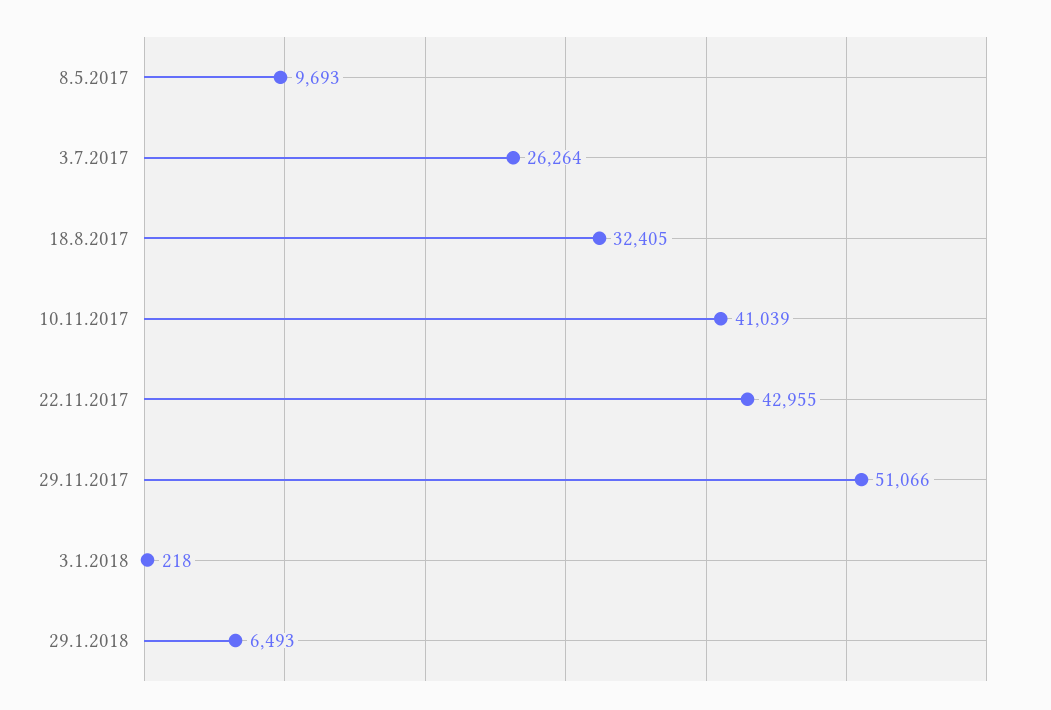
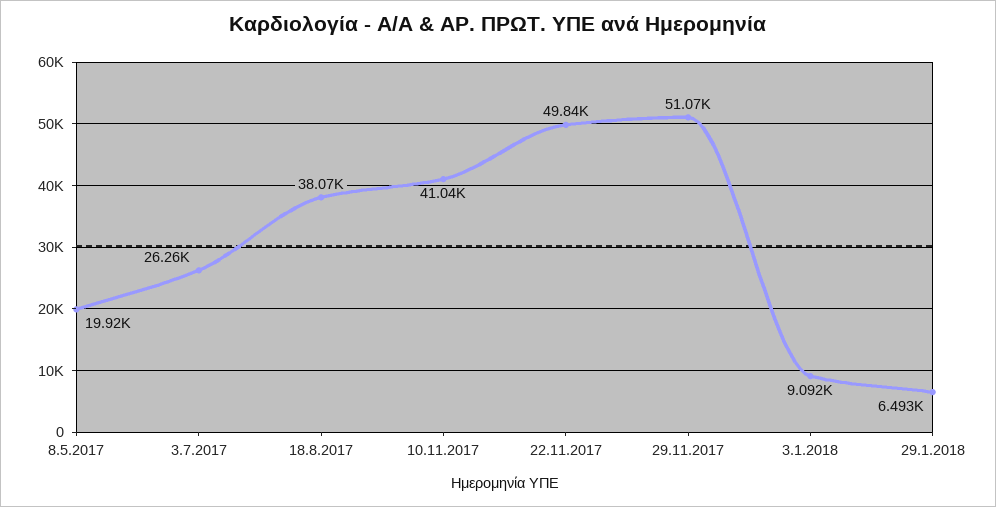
  {
-   "8.5.2017": 9693,
+   "8.5.2017": 19920,
    "3.7.2017": 26264,
-   "18.8.2017": 32405,
+   "18.8.2017": 38070,
    "10.11.2017": 41039,
-   "22.11.2017": 42955,
+   "22.11.2017": 49840,
    "29.11.2017": 51066,
-   "3.1.2018": 218,
+   "3.1.2018": 9092,
    "29.1.2018": 6493
  }

